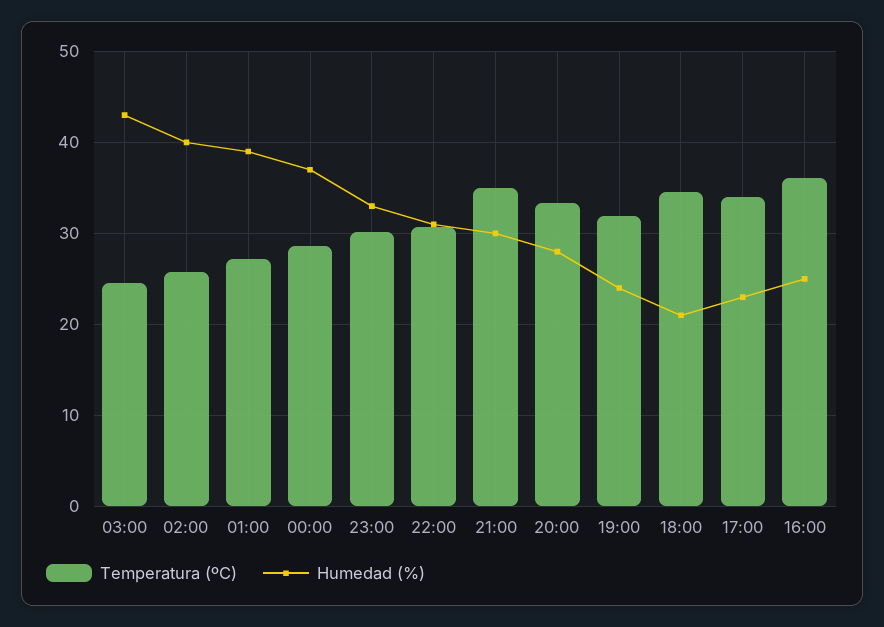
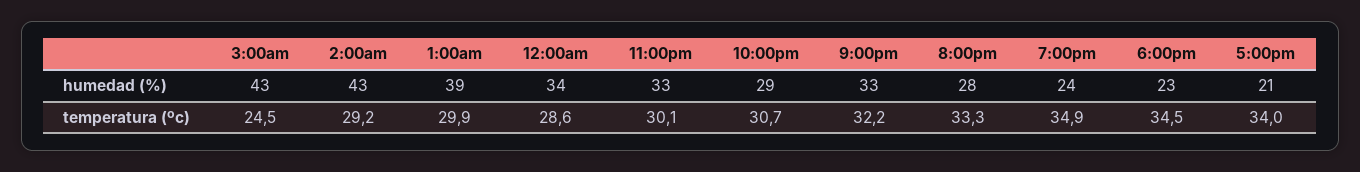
  {
    "Temperatura (ºC)": {
      "03:00": 24.5,
-     "02:00": 26,
+     "02:00": 29.2,
-     "01:00": 27,
+     "01:00": 29.9,
      "00:00": 28.6,
      "23:00": 30.1,
      "22:00": 30.7,
-     "21:00": 35,
+     "21:00": 32.2,
      "20:00": 33.3,
-     "19:00": 32,
+     "19:00": 34.9,
      "18:00": 34.5,
-     "17:00": 34,
+     "17:00": 34
-     "16:00": 36
    },
    "Humedad (%)": {
      "03:00": 43,
-     "02:00": 40,
+     "02:00": 43,
      "01:00": 39,
-     "00:00": 37,
+     "00:00": 34,
      "23:00": 33,
-     "22:00": 31,
+     "22:00": 29,
-     "21:00": 30,
+     "21:00": 33,
      "20:00": 28,
      "19:00": 24,
-     "18:00": 21,
+     "18:00": 23,
-     "17:00": 23,
+     "17:00": 21
-     "16:00": 25
    }
  }

